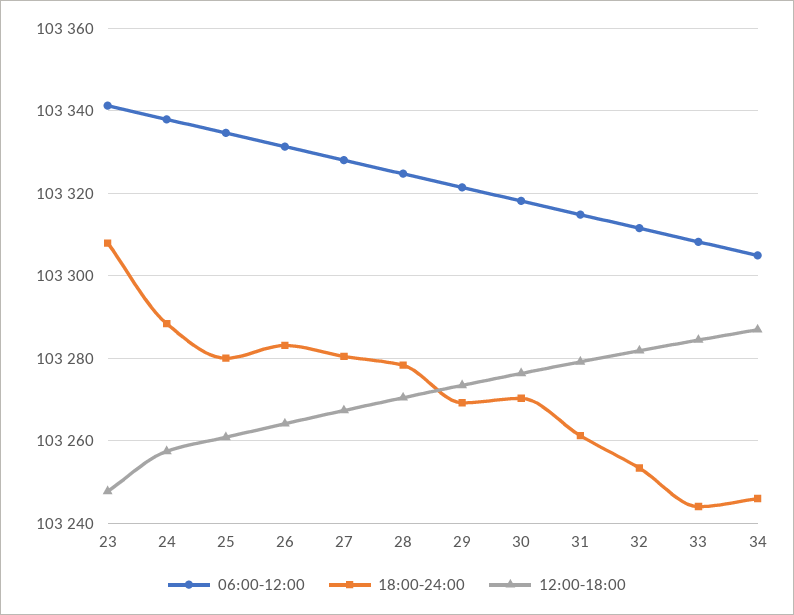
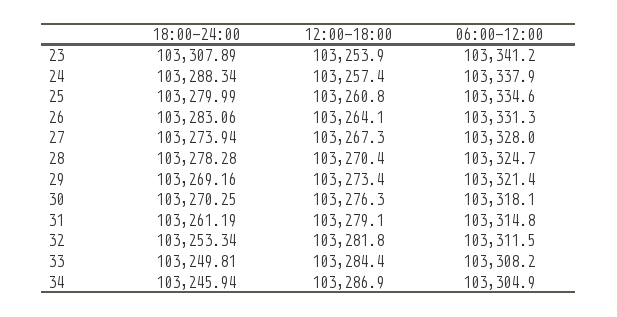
  {
    "06:00-12:00": {
      "23": 103341.2,
      "24": 103337.9,
      "25": 103334.6,
      "26": 103331.3,
      "27": 103328,
      "28": 103324.7,
      "29": 103321.4,
      "30": 103318.1,
      "31": 103314.8,
      "32": 103311.5,
      "33": 103308.2,
      "34": 103304.9
    },
    "18:00-24:00": {
      "23": 103307.89,
      "24": 103288.34,
      "25": 103279.99,
      "26": 103283.06,
-     "27": 103280,
+     "27": 103273.94,
      "28": 103278.28,
      "29": 103269.16,
      "30": 103270.25,
      "31": 103261.19,
      "32": 103253.34,
-     "33": 103244,
+     "33": 103249.81,
      "34": 103245.94
    },
    "12:00-18:00": {
-     "23": 103248,
+     "23": 103253.9,
      "24": 103257.4,
      "25": 103260.8,
      "26": 103264.1,
      "27": 103267.3,
      "28": 103270.4,
      "29": 103273.4,
      "30": 103276.3,
      "31": 103279.1,
      "32": 103281.8,
      "33": 103284.4,
      "34": 103286.9
    }
  }

